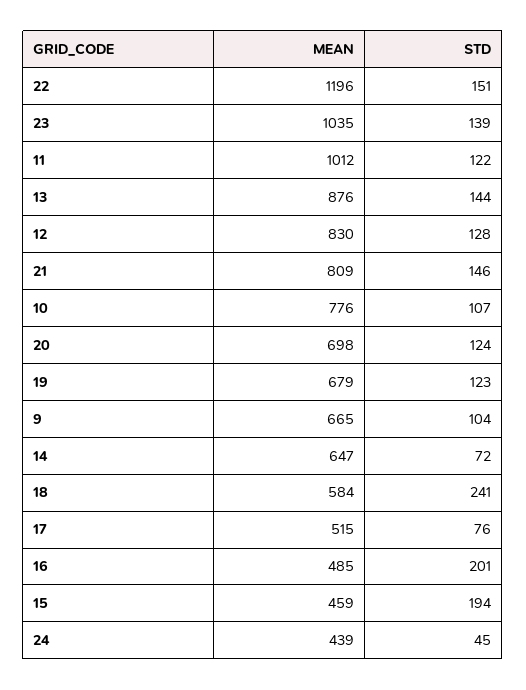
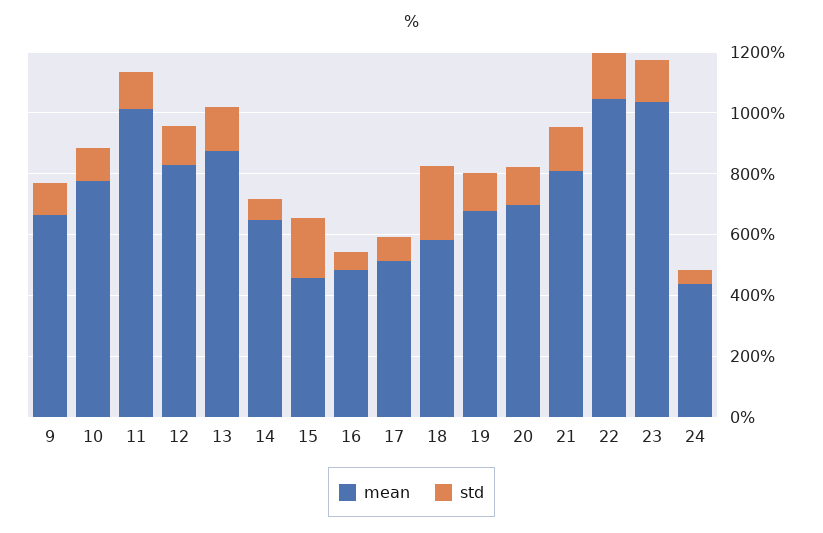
  {
    "MEAN": {
-     "22": 1196,
+     "22": 1050,
      "23": 1035,
      "11": 1012,
      "13": 876,
      "12": 830,
      "21": 809,
      "10": 776,
      "20": 698,
      "19": 679,
      "9": 665,
      "14": 647,
      "18": 584,
      "17": 515,
      "16": 485,
      "15": 459,
      "24": 439
    },
    "STD": {
      "22": 151,
      "23": 139,
      "11": 122,
      "13": 144,
      "12": 128,
      "21": 146,
      "10": 107,
      "20": 124,
      "19": 123,
      "9": 104,
      "14": 72,
      "18": 241,
      "17": 76,
-     "16": 201,
+     "16": 50,
      "15": 194,
      "24": 45
    }
  }

